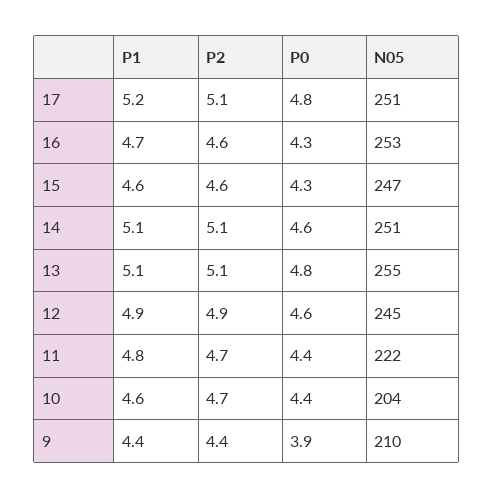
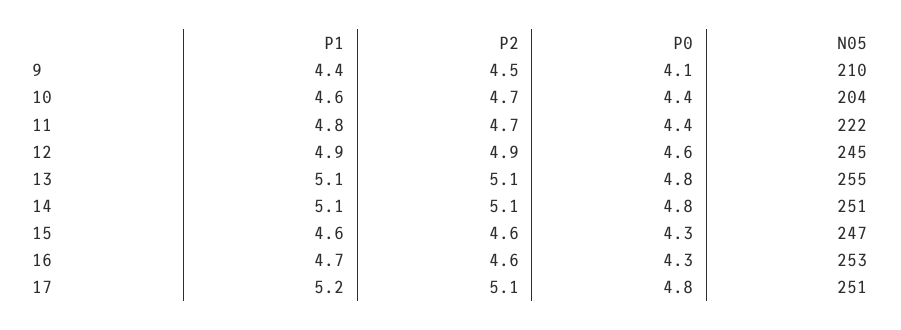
  {
    "P1": {
      "17": 5.2,
      "16": 4.7,
      "15": 4.6,
      "14": 5.1,
      "13": 5.1,
      "12": 4.9,
      "11": 4.8,
      "10": 4.6,
      "9": 4.4
    },
    "P2": {
      "17": 5.1,
      "16": 4.6,
      "15": 4.6,
      "14": 5.1,
      "13": 5.1,
      "12": 4.9,
      "11": 4.7,
      "10": 4.7,
-     "9": 4.4
+     "9": 4.5
    },
    "P0": {
      "17": 4.8,
      "16": 4.3,
      "15": 4.3,
-     "14": 4.6,
+     "14": 4.8,
      "13": 4.8,
      "12": 4.6,
      "11": 4.4,
      "10": 4.4,
-     "9": 3.9
+     "9": 4.1
    },
    "N05": {
      "17": 251,
      "16": 253,
      "15": 247,
      "14": 251,
      "13": 255,
      "12": 245,
      "11": 222,
      "10": 204,
      "9": 210
    }
  }

